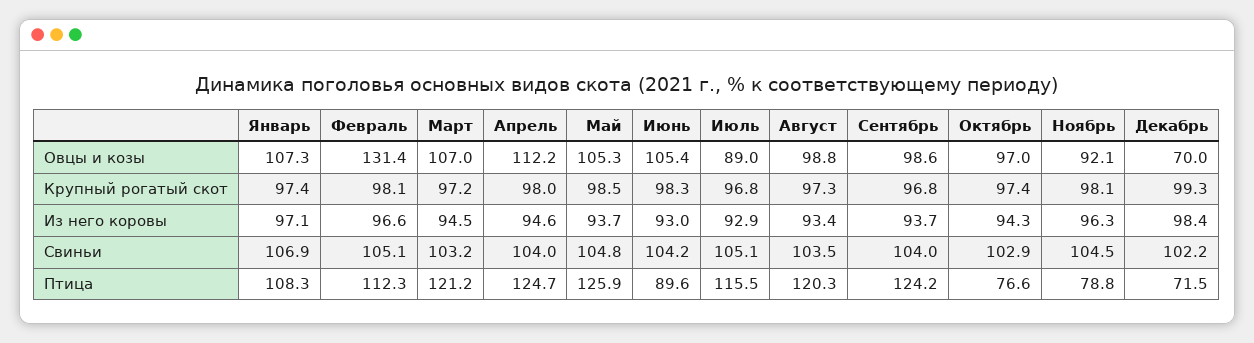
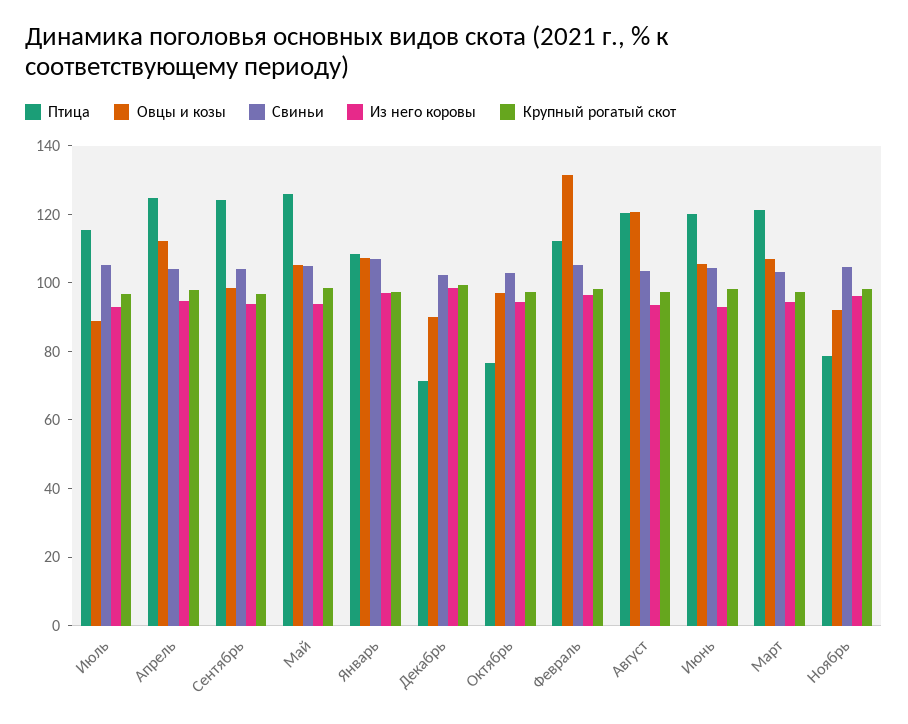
  {
    "Овцы и козы": {
      "Январь": 107.3,
      "Февраль": 131.4,
      "Март": 107,
      "Апрель": 112.2,
      "Май": 105.3,
      "Июнь": 105.4,
      "Июль": 89,
-     "Август": 98.8,
+     "Август": 120,
      "Сентябрь": 98.6,
      "Октябрь": 97,
      "Ноябрь": 92.1,
-     "Декабрь": 70
+     "Декабрь": 90
    },
    "Крупный рогатый скот": {
      "Январь": 97.4,
      "Февраль": 98.1,
      "Март": 97.2,
      "Апрель": 98,
      "Май": 98.5,
      "Июнь": 98.3,
      "Июль": 96.8,
      "Август": 97.3,
      "Сентябрь": 96.8,
      "Октябрь": 97.4,
      "Ноябрь": 98.1,
      "Декабрь": 99.3
    },
    "Из него коровы": {
      "Январь": 97.1,
      "Февраль": 96.6,
      "Март": 94.5,
      "Апрель": 94.6,
      "Май": 93.7,
      "Июнь": 93,
      "Июль": 92.9,
      "Август": 93.4,
      "Сентябрь": 93.7,
      "Октябрь": 94.3,
      "Ноябрь": 96.3,
      "Декабрь": 98.4
    },
    "Свиньи": {
      "Январь": 106.9,
      "Февраль": 105.1,
      "Март": 103.2,
      "Апрель": 104,
      "Май": 104.8,
      "Июнь": 104.2,
      "Июль": 105.1,
      "Август": 103.5,
      "Сентябрь": 104,
      "Октябрь": 102.9,
      "Ноябрь": 104.5,
      "Декабрь": 102.2
    },
    "Птица": {
      "Январь": 108.3,
      "Февраль": 112.3,
      "Март": 121.2,
      "Апрель": 124.7,
      "Май": 125.9,
-     "Июнь": 89.6,
+     "Июнь": 120,
      "Июль": 115.5,
      "Август": 120.3,
      "Сентябрь": 124.2,
      "Октябрь": 76.6,
      "Ноябрь": 78.8,
      "Декабрь": 71.5
    }
  }

